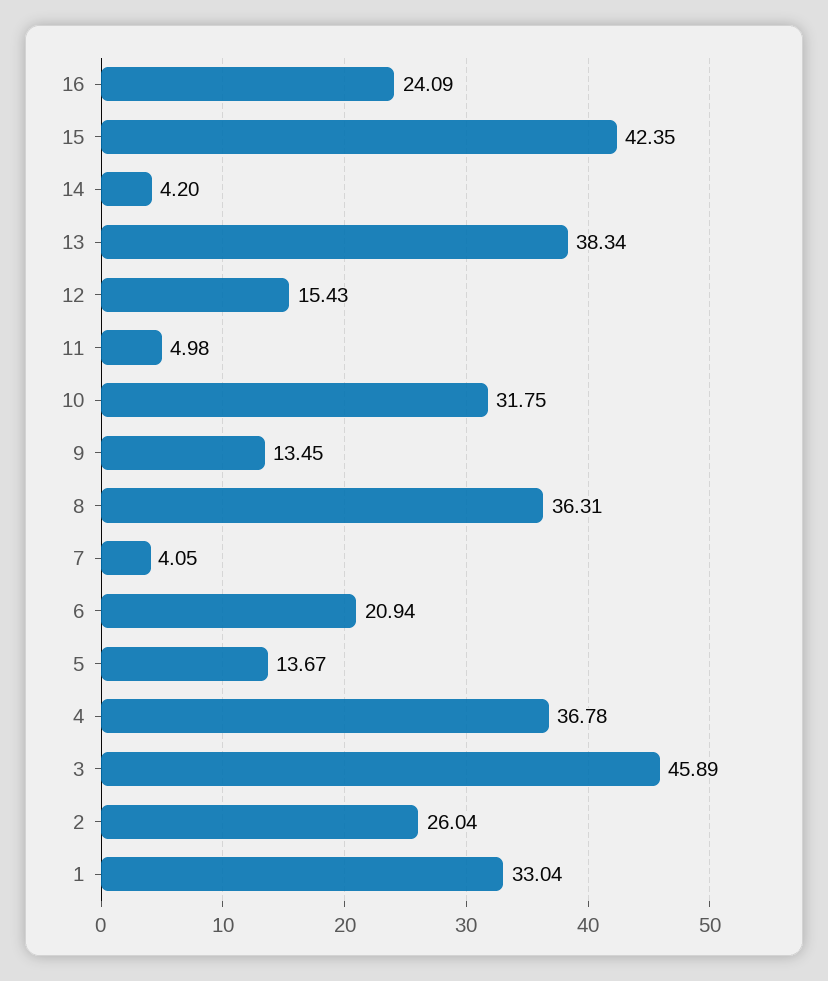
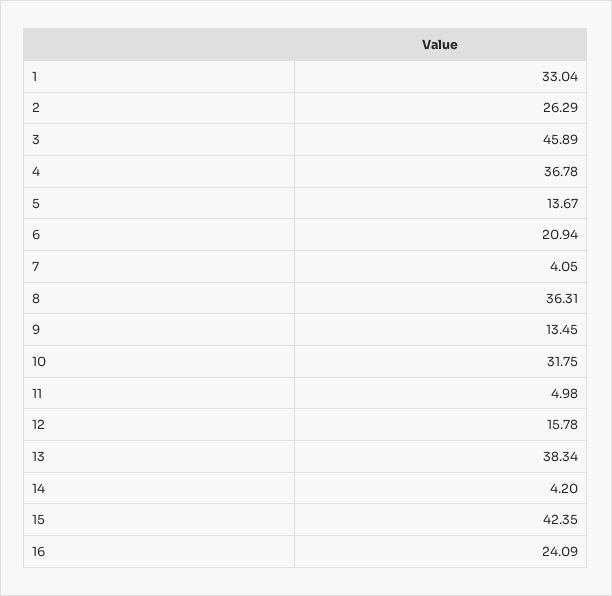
  {
    "16": 24.09,
    "15": 42.35,
    "14": 4.2,
    "13": 38.34,
-   "12": 15.43,
+   "12": 15.78,
    "11": 4.98,
    "10": 31.75,
    "9": 13.45,
    "8": 36.31,
    "7": 4.05,
    "6": 20.94,
    "5": 13.67,
    "4": 36.78,
    "3": 45.89,
-   "2": 26.04,
+   "2": 26.29,
    "1": 33.04
  }

